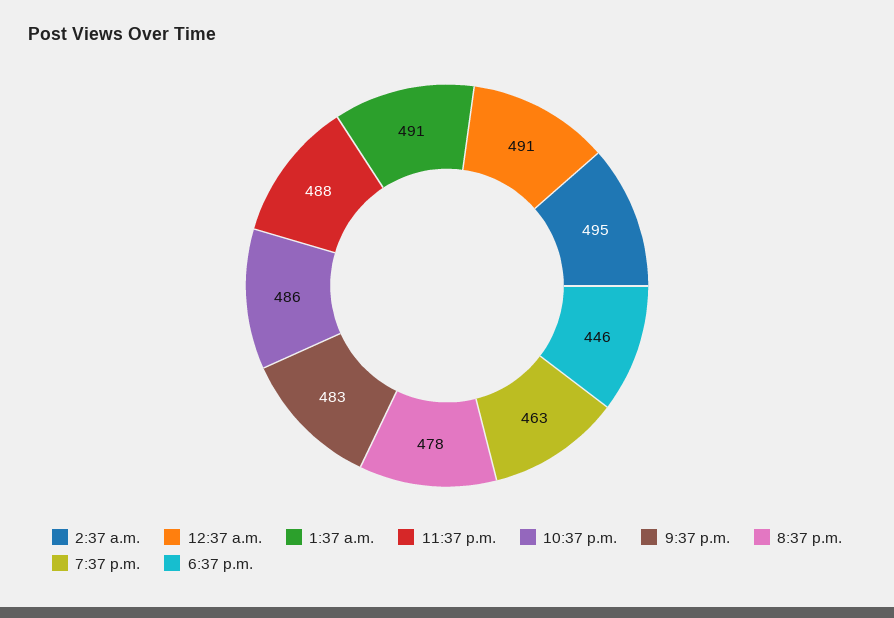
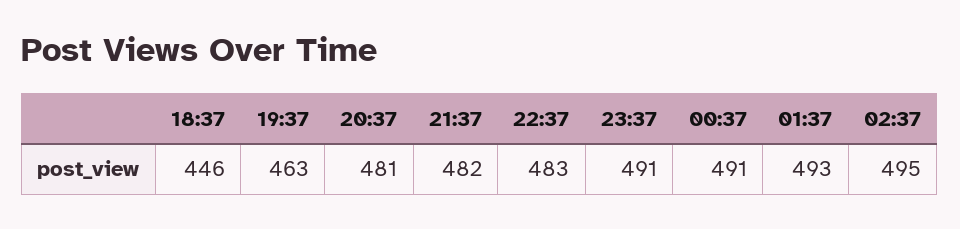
  {
    "2:37 a.m.": 495,
    "12:37 a.m.": 491,
-   "1:37 a.m.": 491,
+   "1:37 a.m.": 493,
-   "11:37 p.m.": 488,
+   "11:37 p.m.": 491,
-   "10:37 p.m.": 486,
+   "10:37 p.m.": 483,
-   "9:37 p.m.": 483,
+   "9:37 p.m.": 482,
-   "8:37 p.m.": 478,
+   "8:37 p.m.": 481,
    "7:37 p.m.": 463,
    "6:37 p.m.": 446
  }

